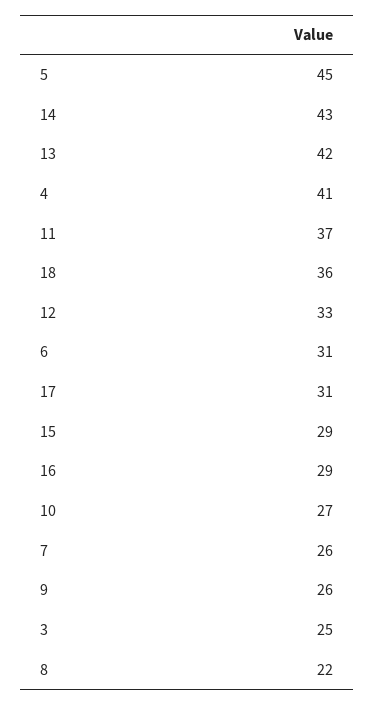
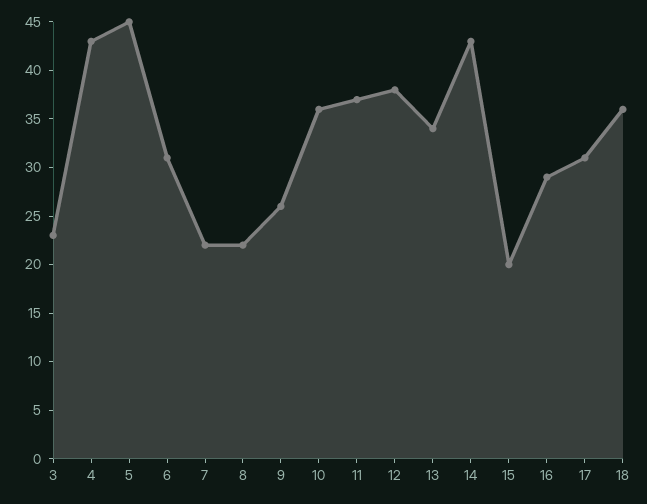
  {
    "5": 45,
    "14": 43,
-   "13": 42,
+   "13": 34,
-   "4": 41,
+   "4": 43,
    "11": 37,
    "18": 36,
-   "12": 33,
+   "12": 38,
    "6": 31,
    "17": 31,
-   "15": 29,
+   "15": 20,
    "16": 29,
-   "10": 27,
+   "10": 36,
-   "7": 26,
+   "7": 22,
    "9": 26,
-   "3": 25,
+   "3": 23,
    "8": 22
  }

